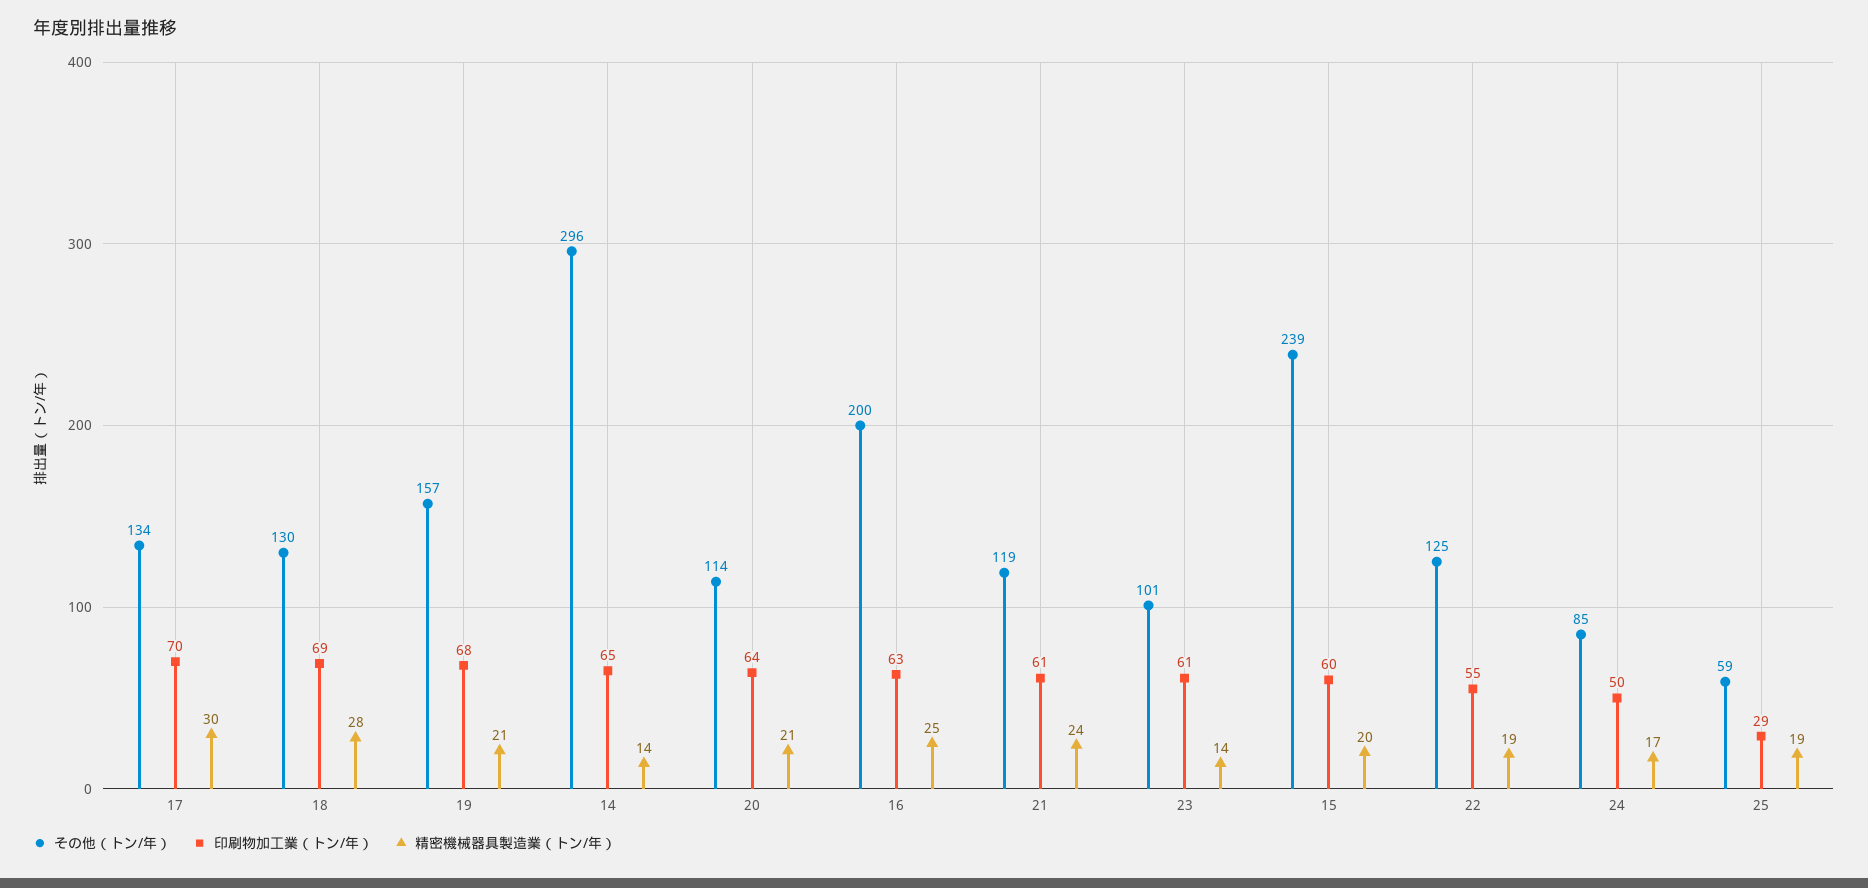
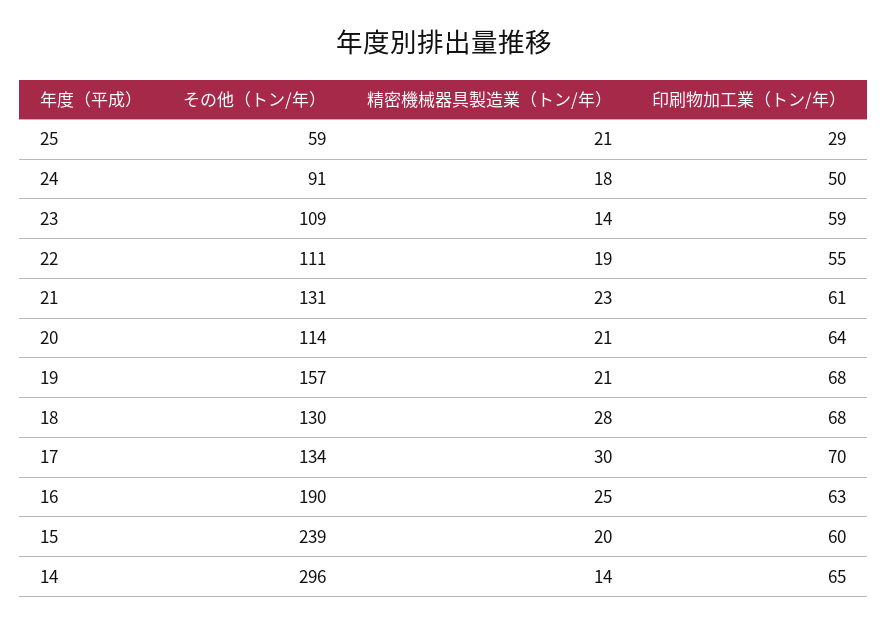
  {
    "その他（トン/年）": {
      "17": 134,
      "18": 130,
      "19": 157,
      "14": 296,
      "20": 114,
-     "16": 200,
+     "16": 190,
-     "21": 119,
+     "21": 131,
-     "23": 101,
+     "23": 109,
      "15": 239,
-     "22": 125,
+     "22": 111,
-     "24": 85,
+     "24": 91,
      "25": 59
    },
    "印刷物加工業（トン/年）": {
      "17": 70,
-     "18": 69,
+     "18": 68,
      "19": 68,
      "14": 65,
      "20": 64,
      "16": 63,
      "21": 61,
-     "23": 61,
+     "23": 59,
      "15": 60,
      "22": 55,
      "24": 50,
      "25": 29
    },
    "精密機械器具製造業（トン/年）": {
      "17": 30,
      "18": 28,
      "19": 21,
      "14": 14,
      "20": 21,
      "16": 25,
-     "21": 24,
+     "21": 23,
      "23": 14,
      "15": 20,
      "22": 19,
-     "24": 17,
+     "24": 18,
-     "25": 19
+     "25": 21
    }
  }

